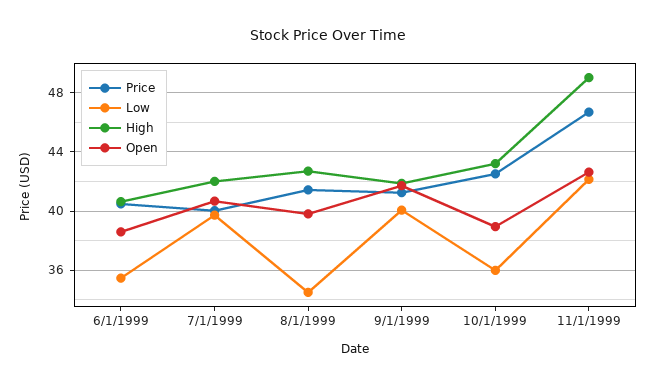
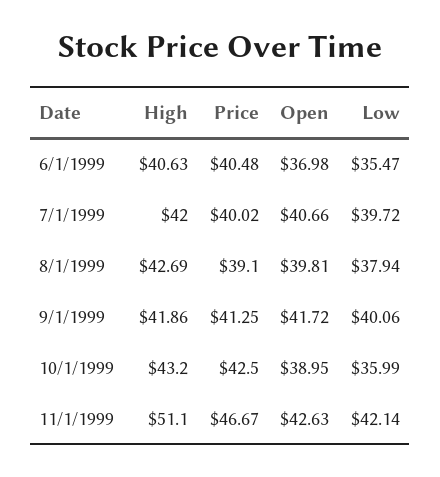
  {
    "Price": {
      "6/1/1999": 40.48,
      "7/1/1999": 40.02,
-     "8/1/1999": 41.5,
+     "8/1/1999": 39.1,
      "9/1/1999": 41.25,
      "10/1/1999": 42.5,
      "11/1/1999": 46.67
    },
    "Low": {
      "6/1/1999": 35.47,
      "7/1/1999": 39.72,
-     "8/1/1999": 34.5,
+     "8/1/1999": 37.94,
      "9/1/1999": 40.06,
      "10/1/1999": 35.99,
      "11/1/1999": 42.14
    },
    "High": {
      "6/1/1999": 40.63,
      "7/1/1999": 42,
      "8/1/1999": 42.69,
      "9/1/1999": 41.86,
      "10/1/1999": 43.2,
-     "11/1/1999": 49
+     "11/1/1999": 51.1
    },
    "Open": {
-     "6/1/1999": 38.5,
+     "6/1/1999": 36.98,
      "7/1/1999": 40.66,
      "8/1/1999": 39.81,
      "9/1/1999": 41.72,
      "10/1/1999": 38.95,
      "11/1/1999": 42.63
    }
  }

